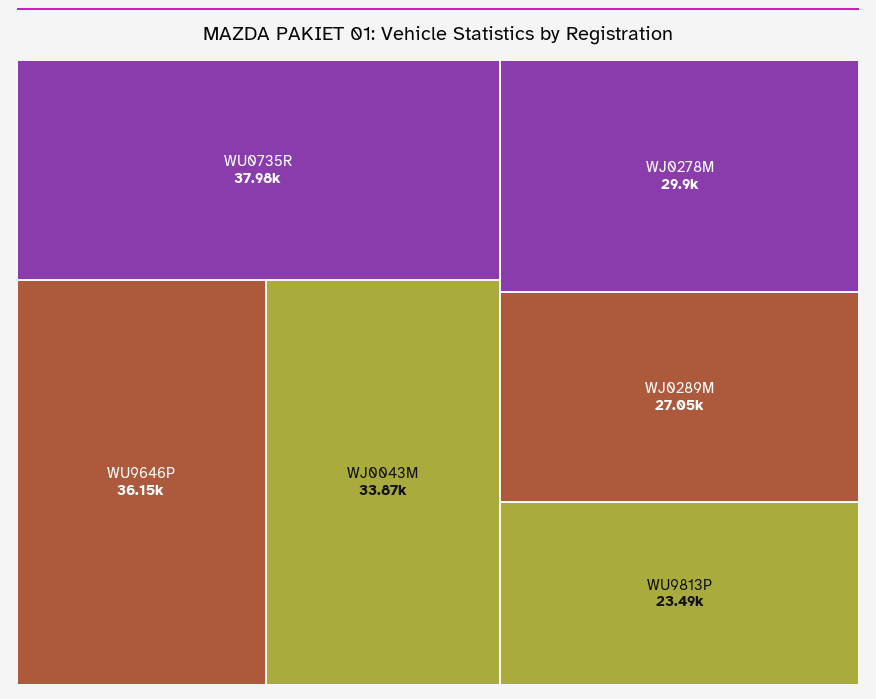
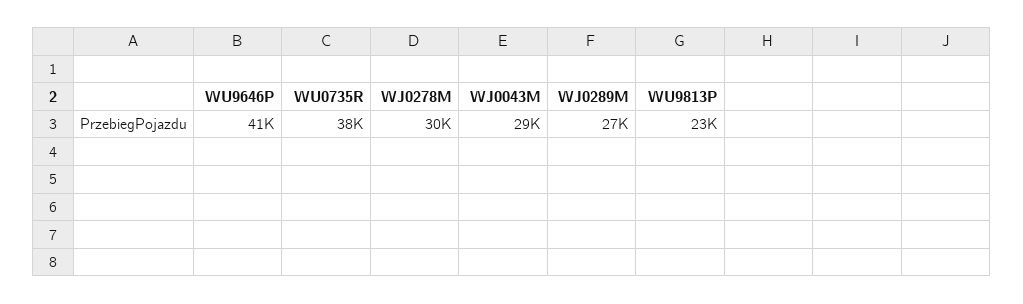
  {
    "WU0735R": 37980,
-   "WU9646P": 36150,
+   "WU9646P": 41000,
-   "WJ0043M": 33870,
+   "WJ0043M": 29000,
    "WJ0278M": 29900,
    "WJ0289M": 27050,
    "WU9813P": 23490
  }

